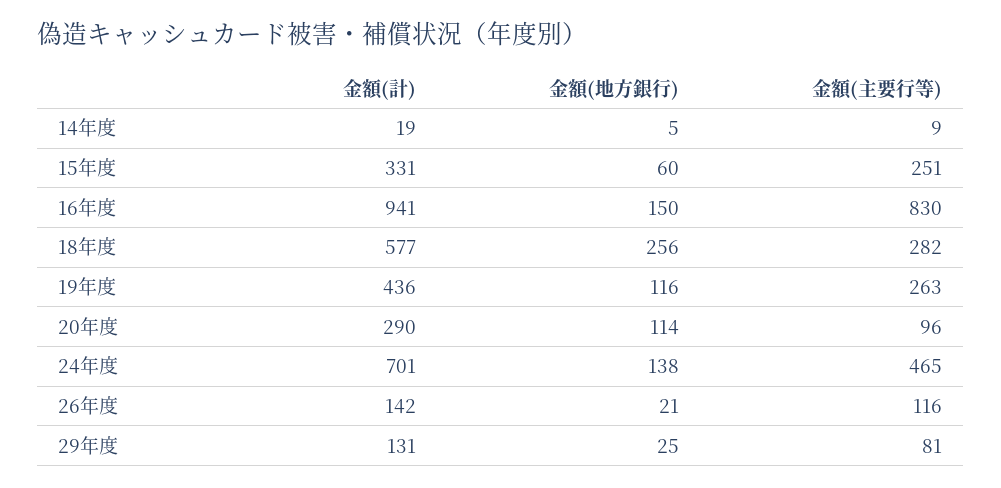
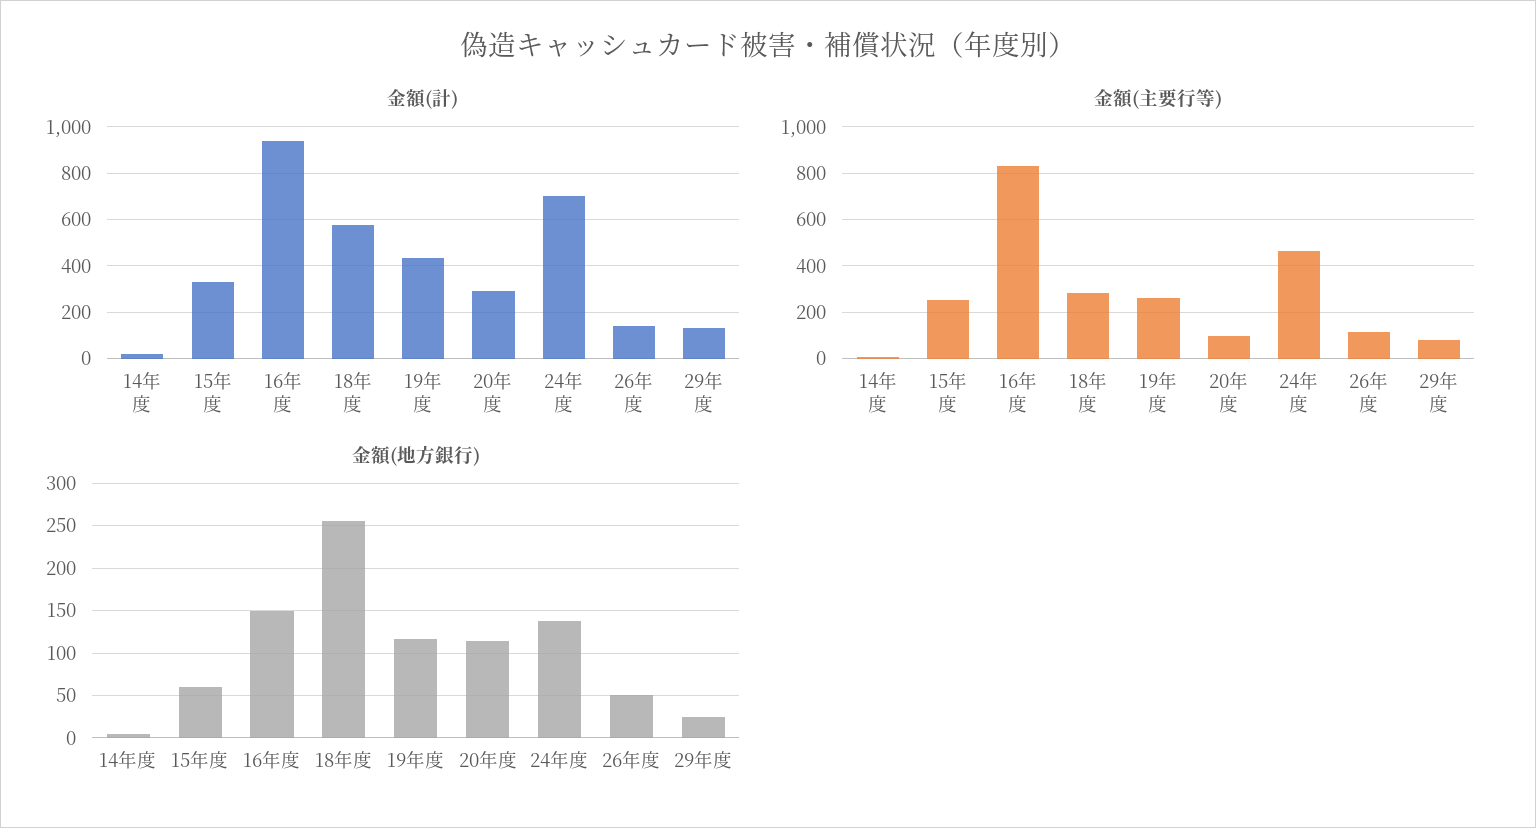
  {
    "金額(計)": {
      "14年度": 19,
      "15年度": 331,
      "16年度": 941,
      "18年度": 577,
      "19年度": 436,
      "20年度": 290,
      "24年度": 701,
      "26年度": 142,
      "29年度": 131
    },
    "金額(地方銀行)": {
      "14年度": 5,
      "15年度": 60,
      "16年度": 150,
      "18年度": 256,
      "19年度": 116,
      "20年度": 114,
      "24年度": 138,
-     "26年度": 21,
+     "26年度": 50,
      "29年度": 25
    },
    "金額(主要行等)": {
      "14年度": 9,
      "15年度": 251,
      "16年度": 830,
      "18年度": 282,
      "19年度": 263,
      "20年度": 96,
      "24年度": 465,
      "26年度": 116,
      "29年度": 81
    }
  }

